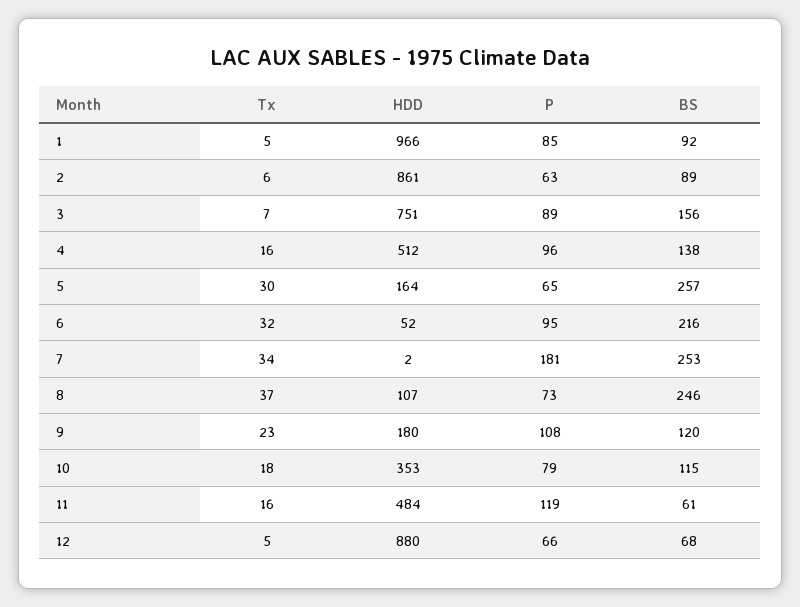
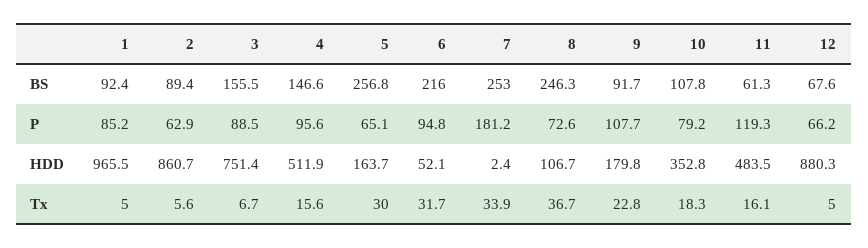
  {
    "Tx": {
      "1": 5,
      "2": 5.6,
      "3": 6.7,
      "4": 15.6,
      "5": 30,
      "6": 31.7,
      "7": 33.9,
      "8": 36.7,
      "9": 22.8,
      "10": 18.3,
      "11": 16.1,
      "12": 5
    },
    "HDD": {
      "1": 965.5,
      "2": 860.7,
      "3": 751.4,
      "4": 511.9,
      "5": 163.7,
      "6": 52.1,
      "7": 2.4,
      "8": 106.7,
      "9": 179.8,
      "10": 352.8,
      "11": 483.5,
      "12": 880.3
    },
    "P": {
      "1": 85.2,
      "2": 62.9,
      "3": 88.5,
      "4": 95.6,
      "5": 65.1,
      "6": 94.8,
      "7": 181.2,
      "8": 72.6,
      "9": 107.7,
      "10": 79.2,
      "11": 119.3,
      "12": 66.2
    },
    "BS": {
      "1": 92.4,
      "2": 89.4,
      "3": 155.5,
-     "4": 138,
+     "4": 146.6,
      "5": 256.8,
      "6": 216,
      "7": 253,
      "8": 246.3,
-     "9": 120,
+     "9": 91.7,
-     "10": 115,
+     "10": 107.8,
      "11": 61.3,
      "12": 67.6
    }
  }

